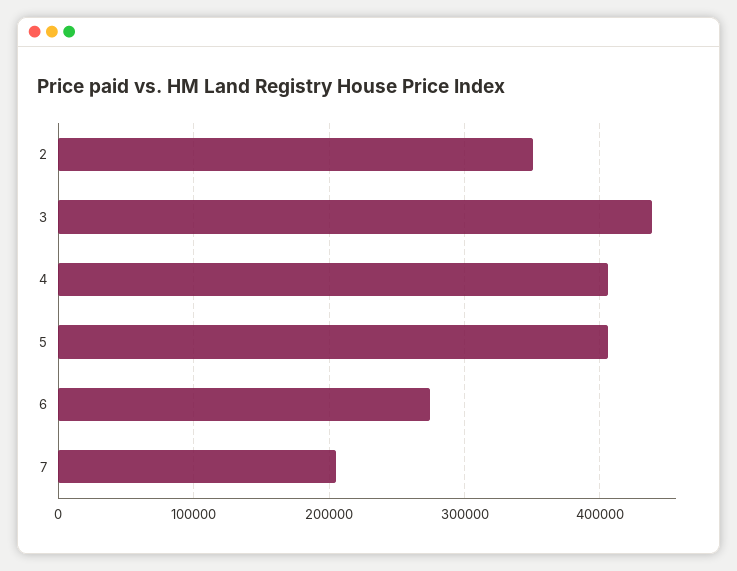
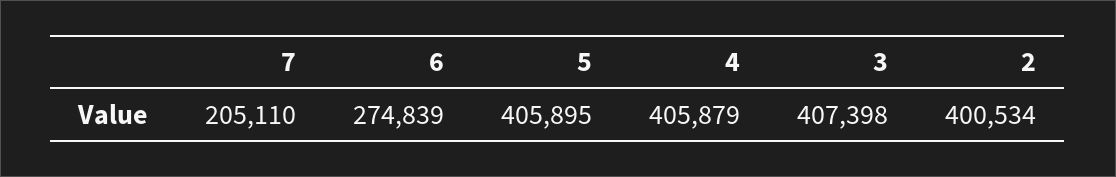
  {
-   "2": 350000,
+   "2": 400534,
-   "3": 440000,
+   "3": 407398,
    "4": 405879,
    "5": 405895,
    "6": 274839,
    "7": 205110
  }

